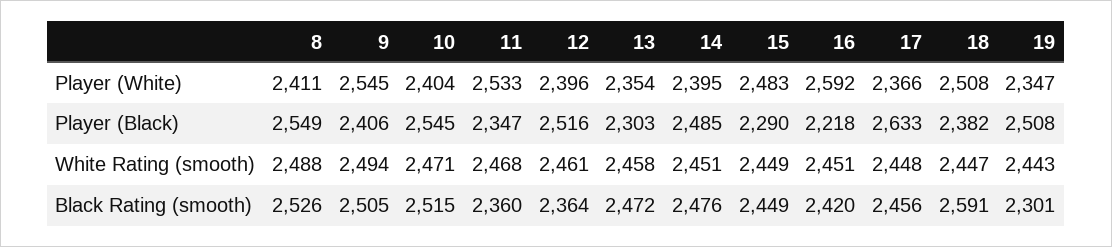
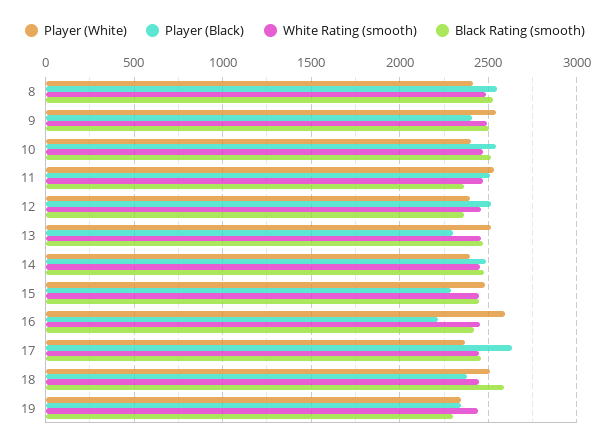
  {
    "Player (White)": {
      "8": 2411,
      "9": 2545,
      "10": 2404,
      "11": 2533,
      "12": 2396,
-     "13": 2354,
+     "13": 2500,
      "14": 2395,
      "15": 2483,
      "16": 2592,
      "17": 2366,
      "18": 2508,
      "19": 2347
    },
    "Player (Black)": {
      "8": 2549,
      "9": 2406,
      "10": 2545,
-     "11": 2347,
+     "11": 2500,
      "12": 2516,
      "13": 2303,
      "14": 2485,
      "15": 2290,
      "16": 2218,
      "17": 2633,
      "18": 2382,
-     "19": 2508
+     "19": 2350
    },
    "White Rating (smooth)": {
      "8": 2488,
      "9": 2494,
      "10": 2471,
      "11": 2468,
      "12": 2461,
      "13": 2458,
      "14": 2451,
      "15": 2449,
      "16": 2451,
      "17": 2448,
      "18": 2447,
      "19": 2443
    },
    "Black Rating (smooth)": {
      "8": 2526,
      "9": 2505,
      "10": 2515,
      "11": 2360,
      "12": 2364,
      "13": 2472,
      "14": 2476,
      "15": 2449,
      "16": 2420,
      "17": 2456,
      "18": 2591,
      "19": 2301
    }
  }

